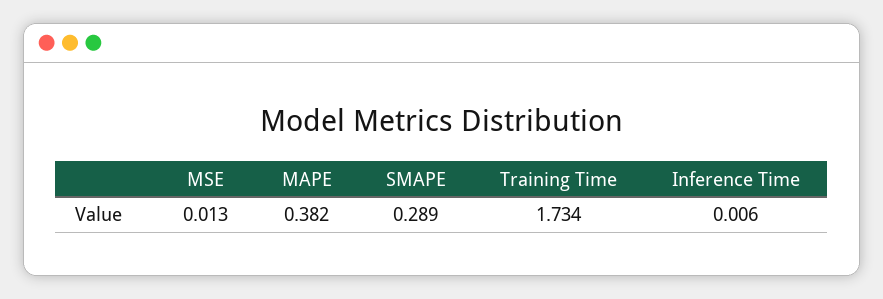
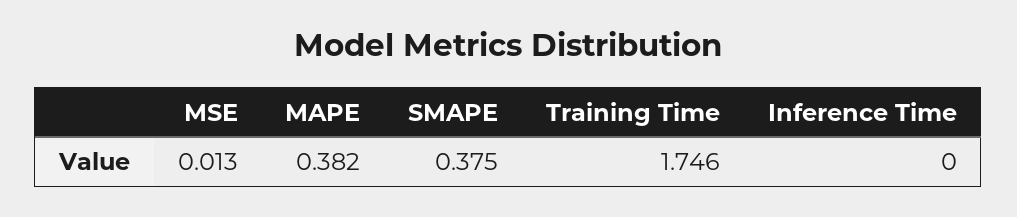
  {
    "MSE": 0.013,
    "MAPE": 0.382,
-   "SMAPE": 0.289,
+   "SMAPE": 0.375,
-   "Training Time": 1.734,
+   "Training Time": 1.746,
-   "Inference Time": 0.006
+   "Inference Time": 0
  }

